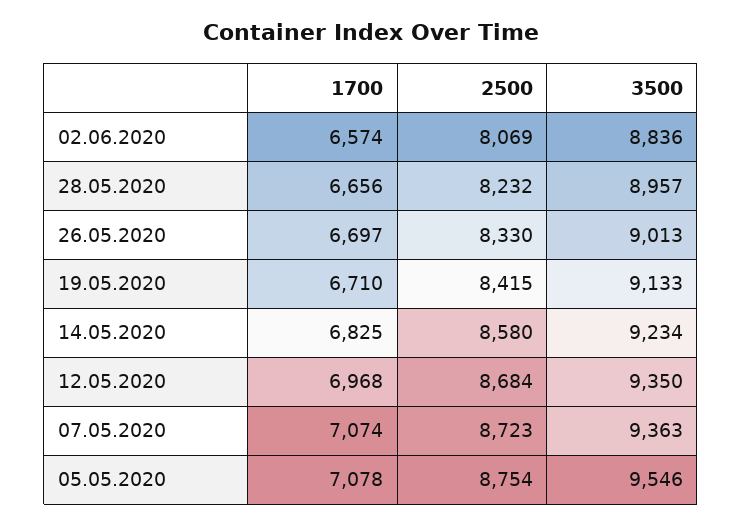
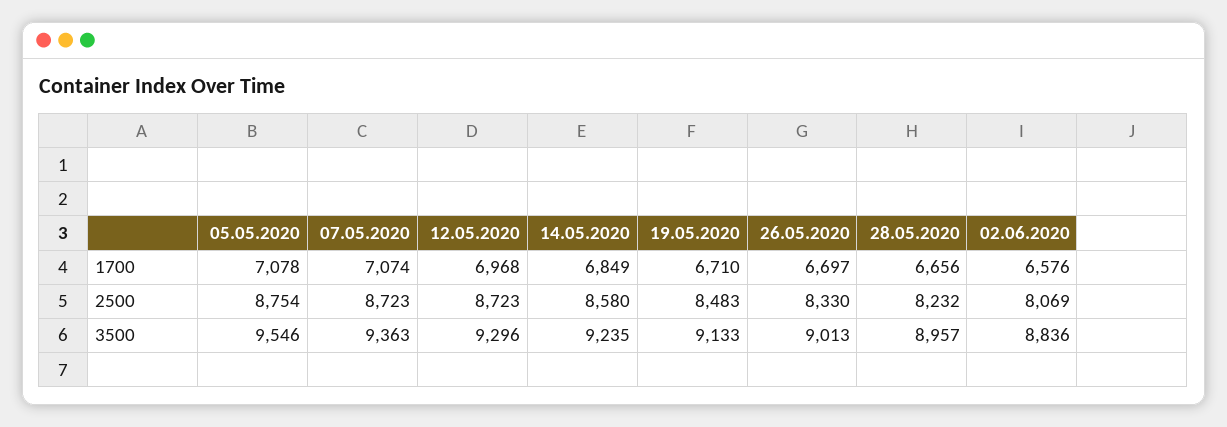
  {
    "1700": {
-     "02.06.2020": 6574,
+     "02.06.2020": 6576,
      "28.05.2020": 6656,
      "26.05.2020": 6697,
      "19.05.2020": 6710,
-     "14.05.2020": 6825,
+     "14.05.2020": 6849,
      "12.05.2020": 6968,
      "07.05.2020": 7074,
      "05.05.2020": 7078
    },
    "2500": {
      "02.06.2020": 8069,
      "28.05.2020": 8232,
      "26.05.2020": 8330,
-     "19.05.2020": 8415,
+     "19.05.2020": 8483,
      "14.05.2020": 8580,
-     "12.05.2020": 8684,
+     "12.05.2020": 8723,
      "07.05.2020": 8723,
      "05.05.2020": 8754
    },
    "3500": {
      "02.06.2020": 8836,
      "28.05.2020": 8957,
      "26.05.2020": 9013,
      "19.05.2020": 9133,
-     "14.05.2020": 9234,
+     "14.05.2020": 9235,
-     "12.05.2020": 9350,
+     "12.05.2020": 9296,
      "07.05.2020": 9363,
      "05.05.2020": 9546
    }
  }

